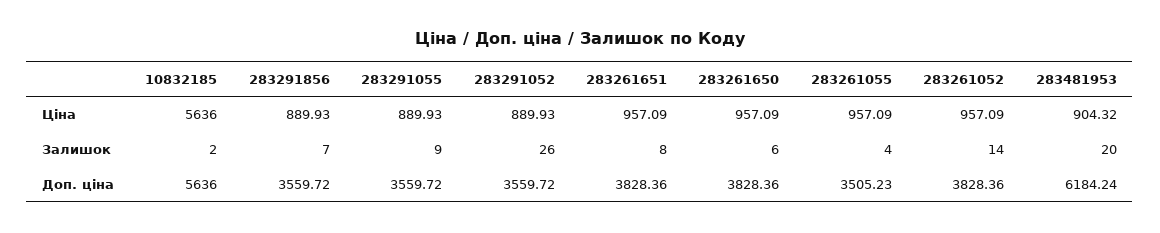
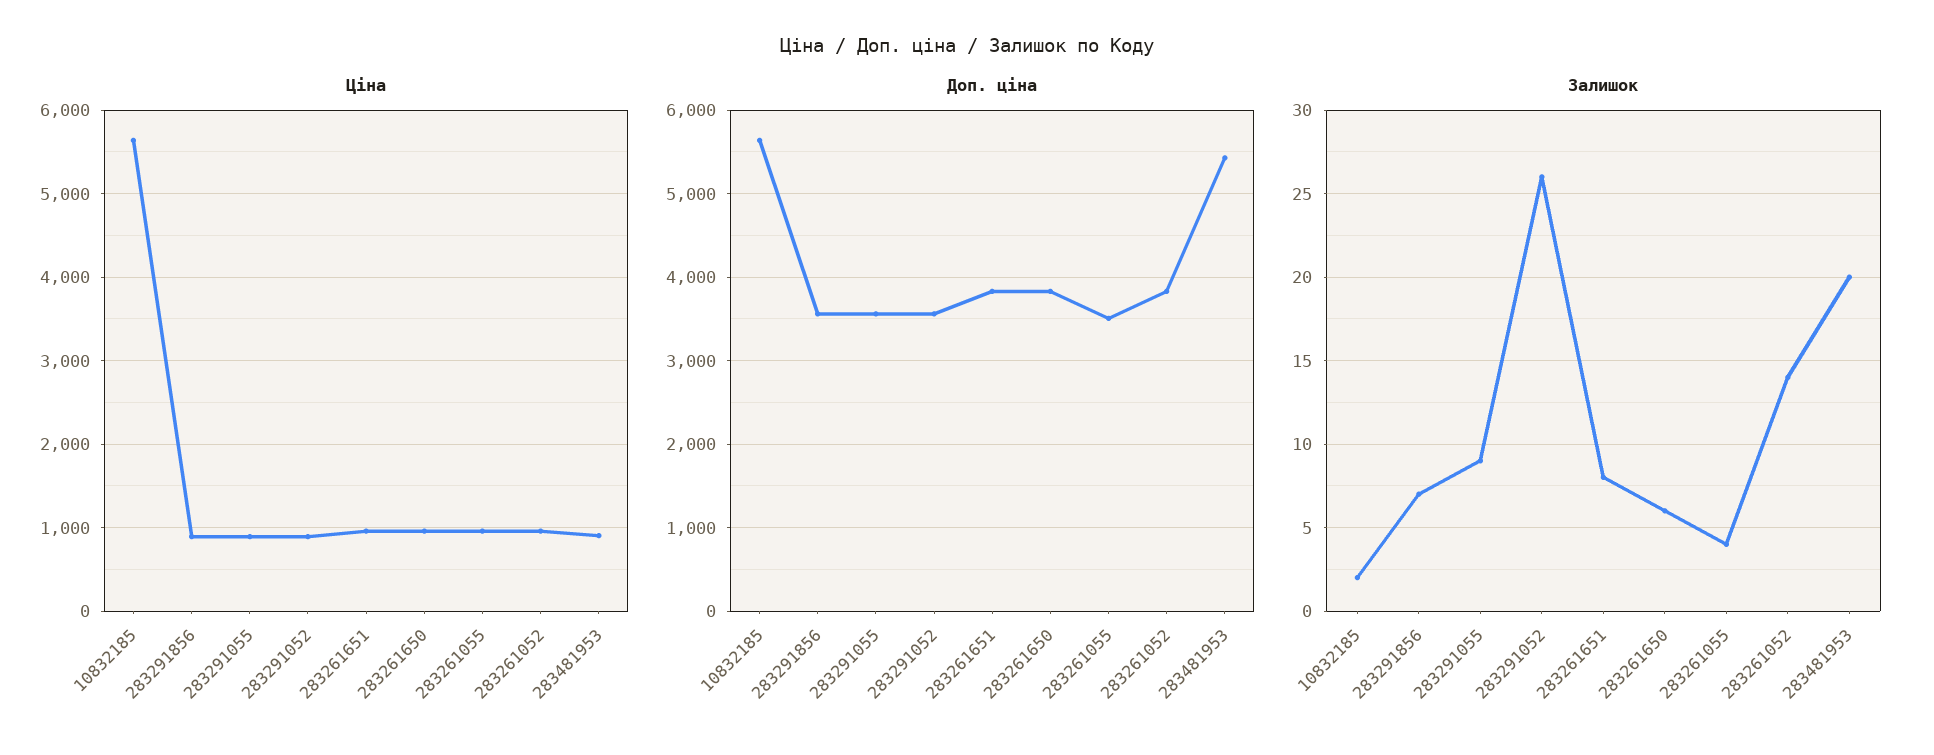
  {
    "Ціна": {
      "10832185": 5636,
      "283291856": 889.93,
      "283291055": 889.93,
      "283291052": 889.93,
      "283261651": 957.09,
      "283261650": 957.09,
      "283261055": 957.09,
      "283261052": 957.09,
      "283481953": 904.32
    },
    "Залишок": {
      "10832185": 2,
      "283291856": 7,
      "283291055": 9,
      "283291052": 26,
      "283261651": 8,
      "283261650": 6,
      "283261055": 4,
      "283261052": 14,
      "283481953": 20
    },
    "Доп. ціна": {
      "10832185": 5636,
      "283291856": 3559.72,
      "283291055": 3559.72,
      "283291052": 3559.72,
      "283261651": 3828.36,
      "283261650": 3828.36,
      "283261055": 3505.23,
      "283261052": 3828.36,
-     "283481953": 6184.24
+     "283481953": 5400
    }
  }

